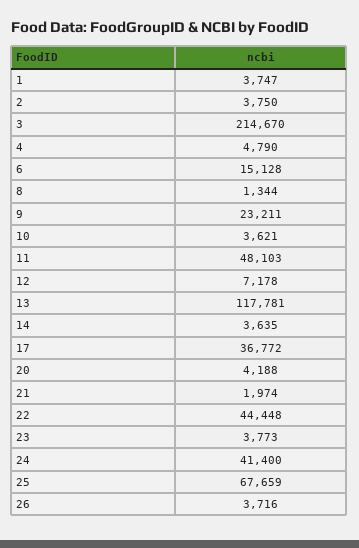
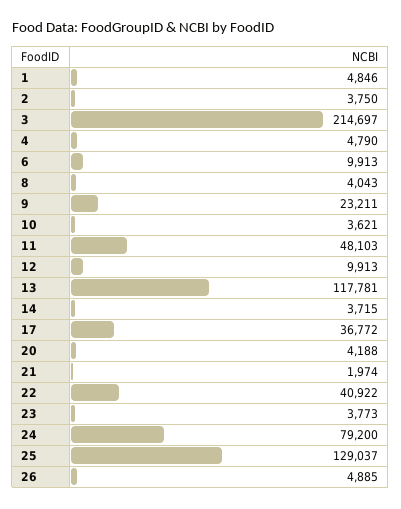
  {
-   "1": 3747,
+   "1": 4846,
    "2": 3750,
-   "3": 214670,
+   "3": 214697,
    "4": 4790,
-   "6": 15128,
+   "6": 9913,
-   "8": 1344,
+   "8": 4043,
    "9": 23211,
    "10": 3621,
    "11": 48103,
-   "12": 7178,
+   "12": 9913,
    "13": 117781,
-   "14": 3635,
+   "14": 3715,
    "17": 36772,
    "20": 4188,
    "21": 1974,
-   "22": 44448,
+   "22": 40922,
    "23": 3773,
-   "24": 41400,
+   "24": 79200,
-   "25": 67659,
+   "25": 129037,
-   "26": 3716
+   "26": 4885
  }

